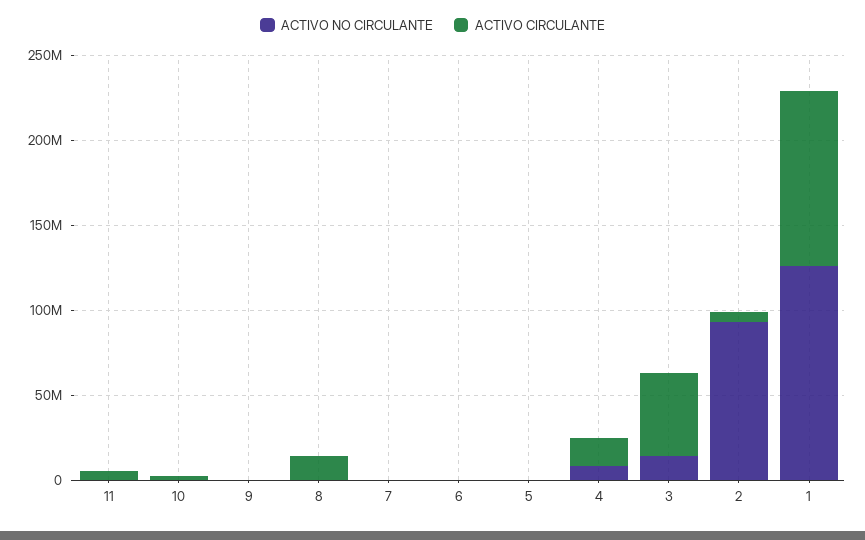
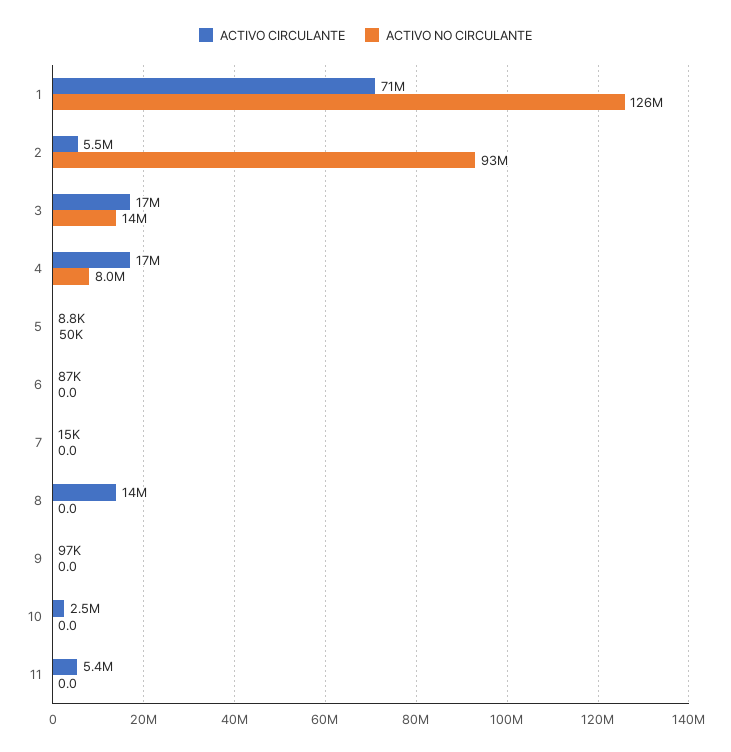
  {
    "ACTIVO NO CIRCULANTE": {
      "11": 0,
      "10": 0,
      "9": 0,
      "8": 0,
      "7": 0,
      "6": 0,
      "5": 50000,
      "4": 8000000,
      "3": 14000000,
      "2": 93000000,
      "1": 126000000
    },
    "ACTIVO CIRCULANTE": {
      "11": 5400000,
      "10": 2500000,
      "9": 97000,
      "8": 14000000,
      "7": 15000,
      "6": 87000,
      "5": 8800,
      "4": 17000000,
-     "3": 50000000,
+     "3": 17000000,
      "2": 5500000,
-     "1": 100000000
+     "1": 71000000
    }
  }

